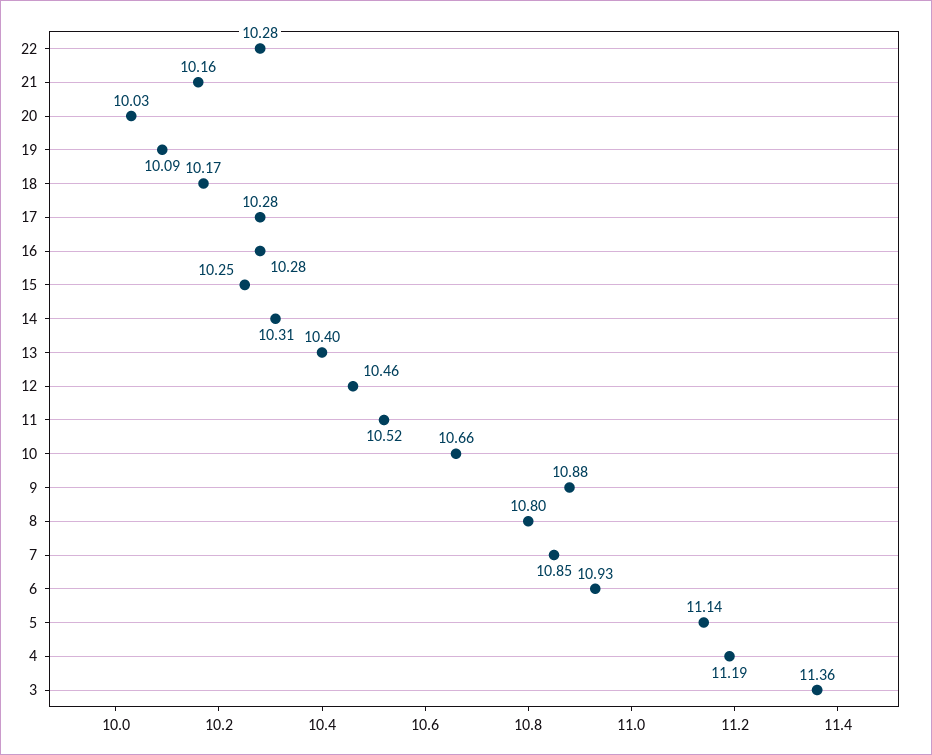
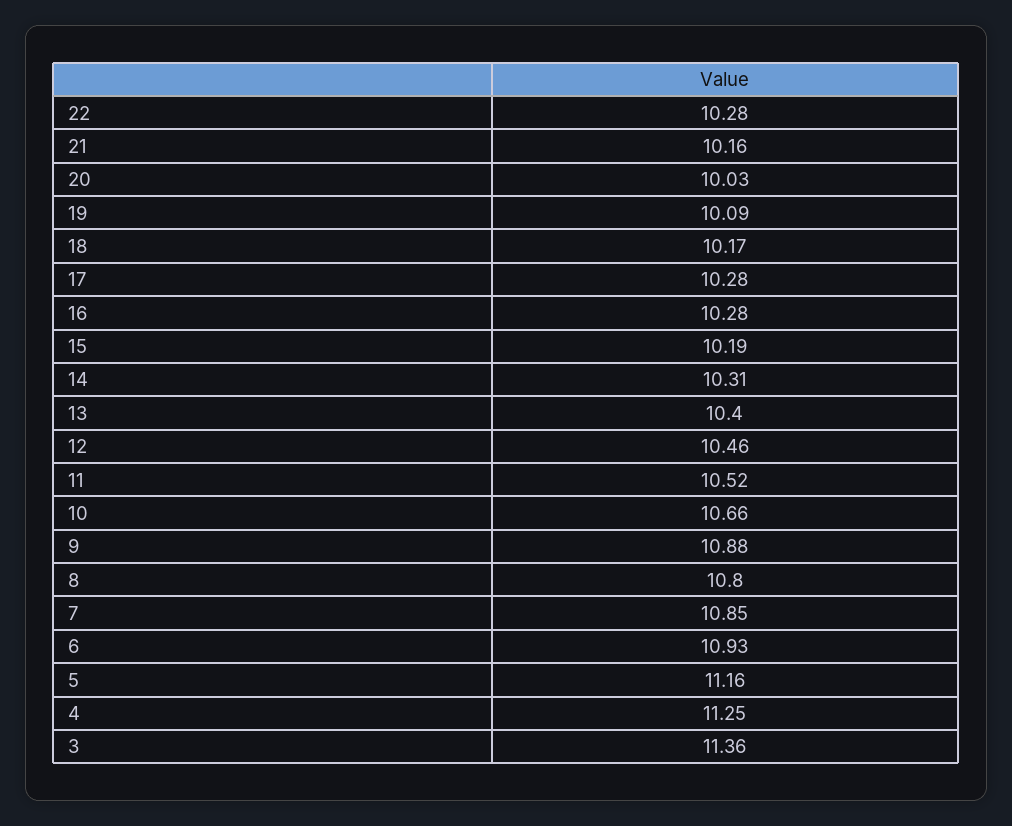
  {
    "22": 10.28,
    "21": 10.16,
    "20": 10.03,
    "19": 10.09,
    "18": 10.17,
    "17": 10.28,
    "16": 10.28,
-   "15": 10.25,
+   "15": 10.19,
    "14": 10.31,
    "13": 10.4,
    "12": 10.46,
    "11": 10.52,
    "10": 10.66,
    "9": 10.88,
    "8": 10.8,
    "7": 10.85,
    "6": 10.93,
-   "5": 11.14,
+   "5": 11.16,
-   "4": 11.19,
+   "4": 11.25,
    "3": 11.36
  }

